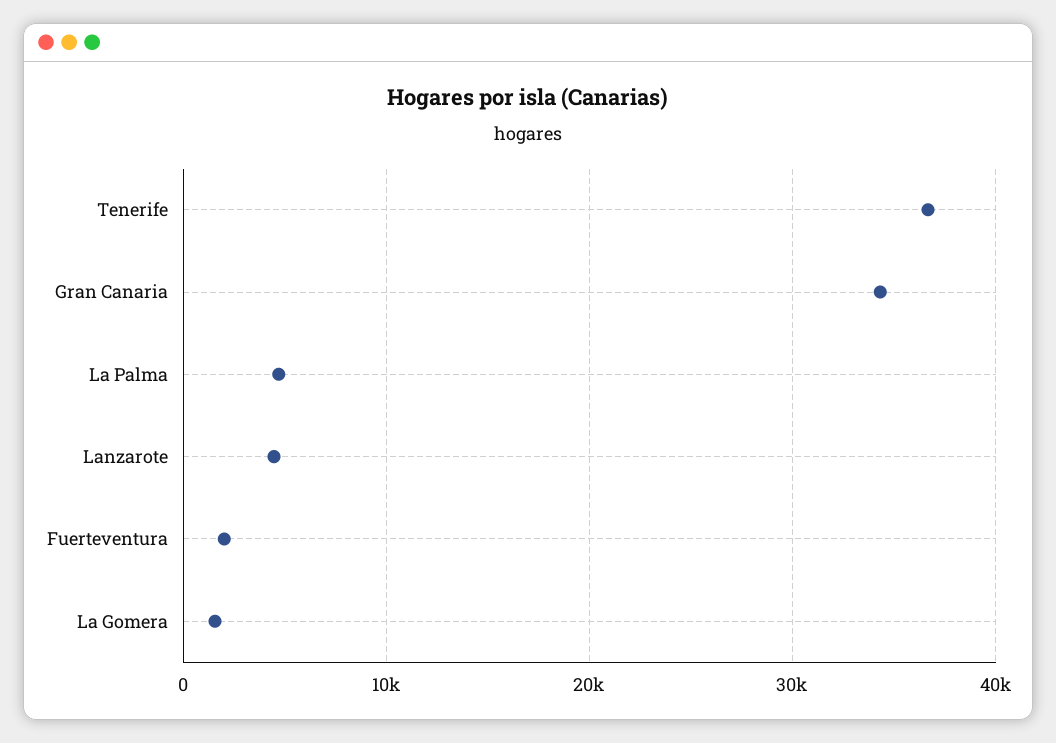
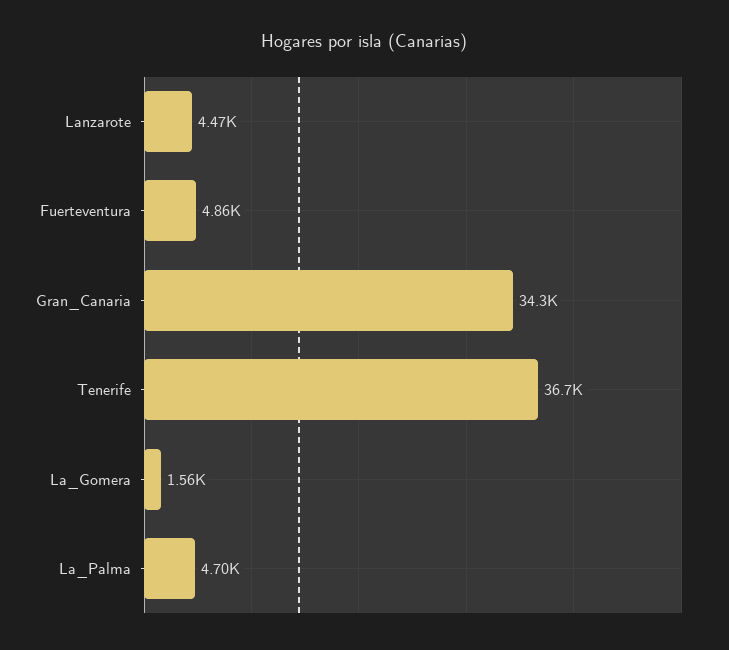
  {
    "Tenerife": 36700,
    "Gran Canaria": 34300,
    "La Palma": 4700,
    "Lanzarote": 4470,
-   "Fuerteventura": 2000,
+   "Fuerteventura": 4860,
    "La Gomera": 1560
  }

